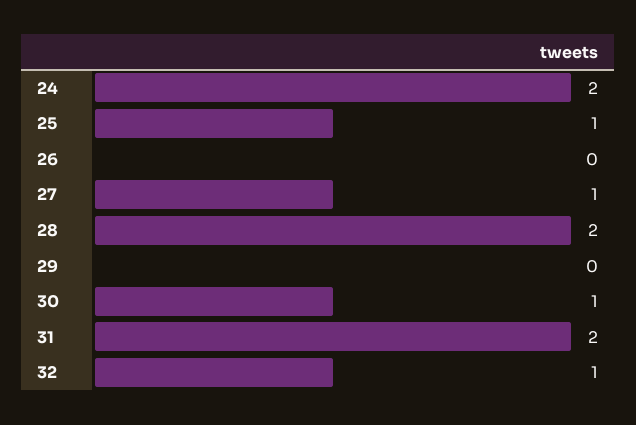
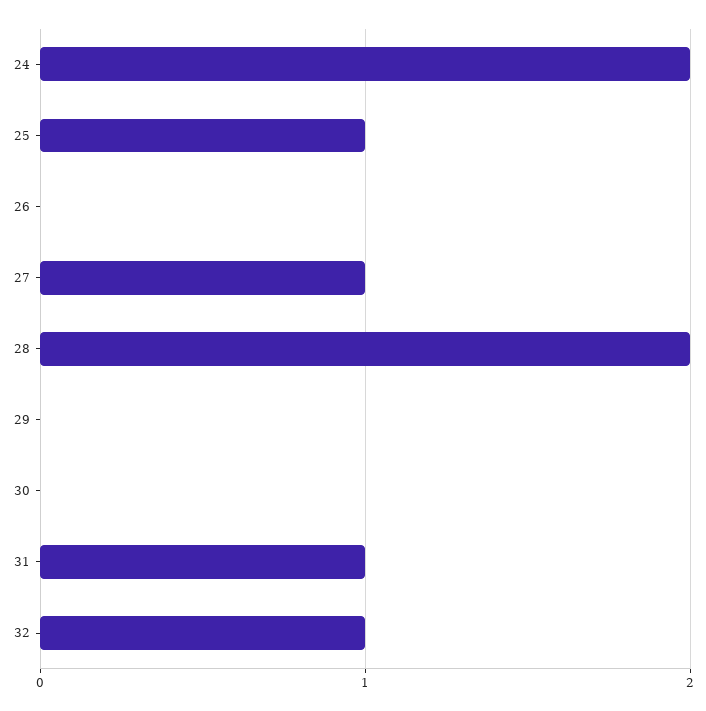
  {
    "24": 2,
    "25": 1,
    "26": 0,
    "27": 1,
    "28": 2,
    "29": 0,
-   "30": 1,
+   "30": 0,
-   "31": 2,
+   "31": 1,
    "32": 1
  }

